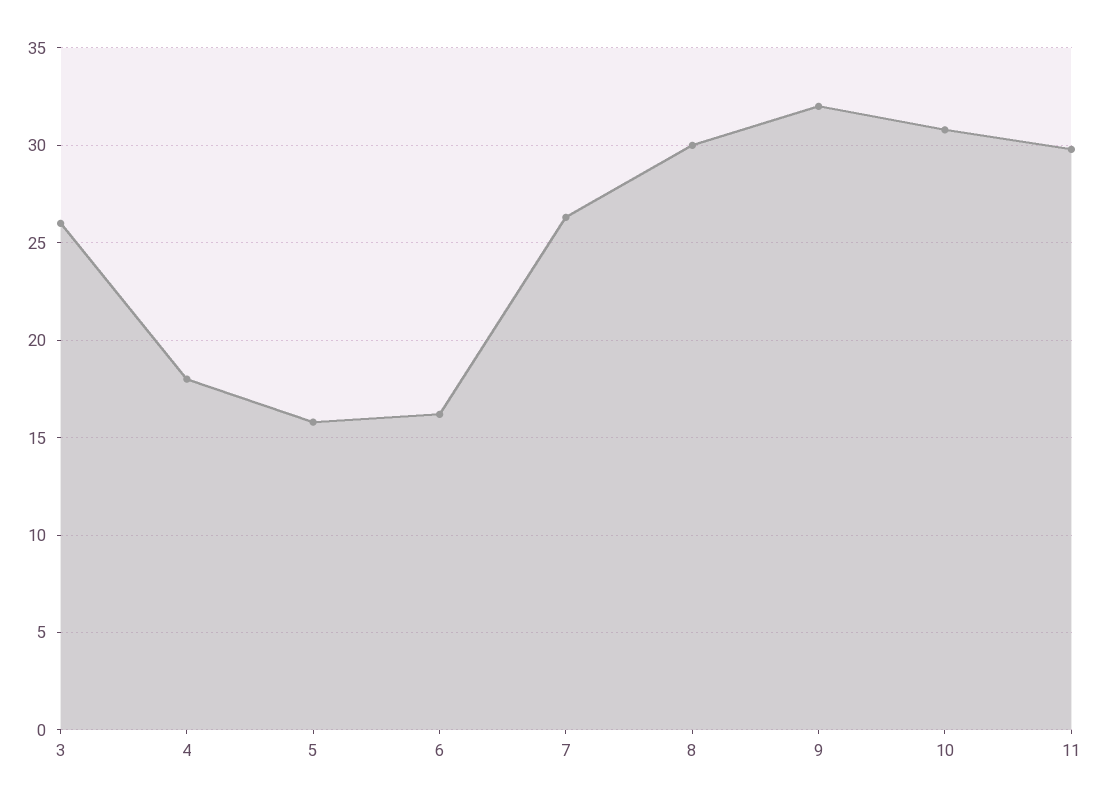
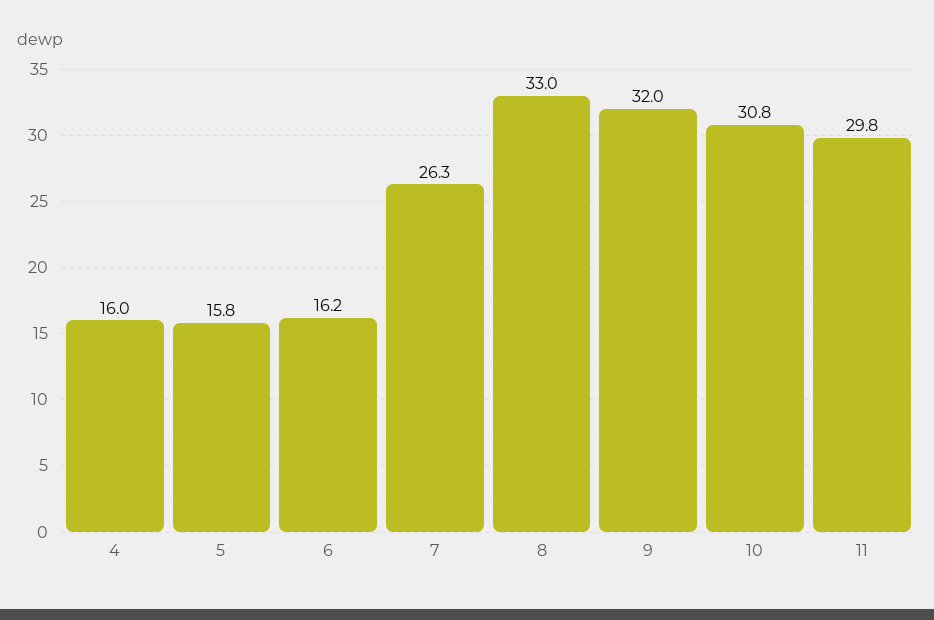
  {
-   "3": 26,
-   "4": 18,
+   "4": 16,
    "5": 15.8,
    "6": 16.2,
    "7": 26.3,
-   "8": 30,
+   "8": 33,
    "9": 32,
    "10": 30.8,
    "11": 29.8
  }

